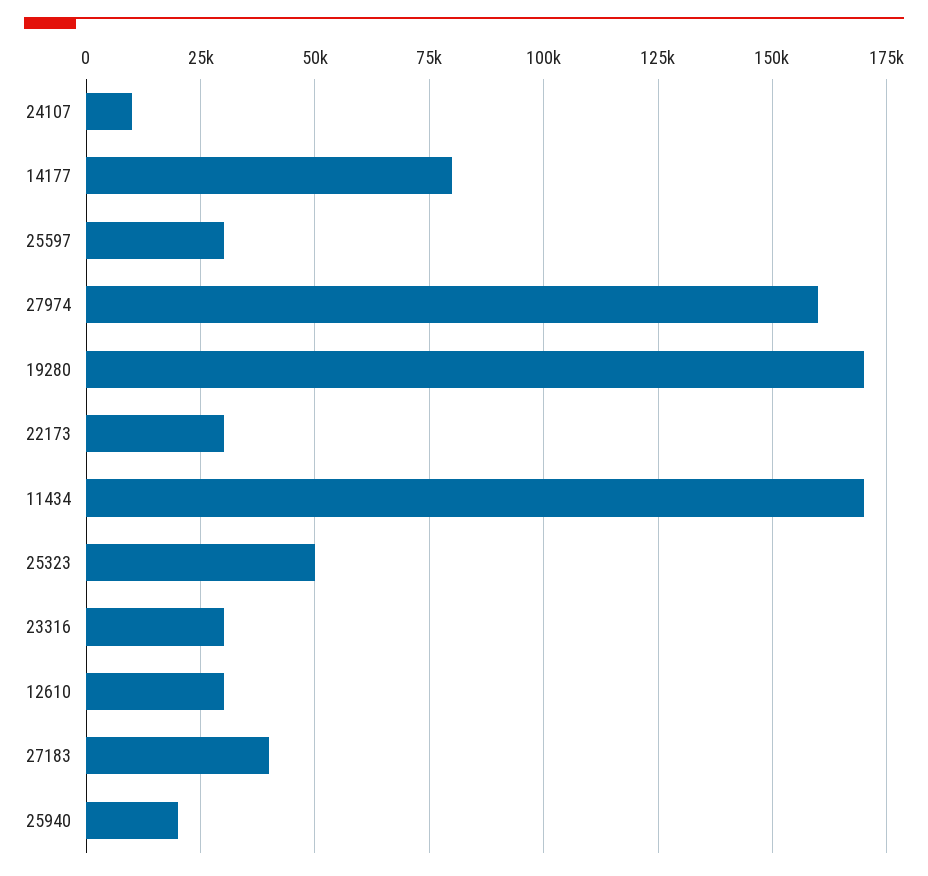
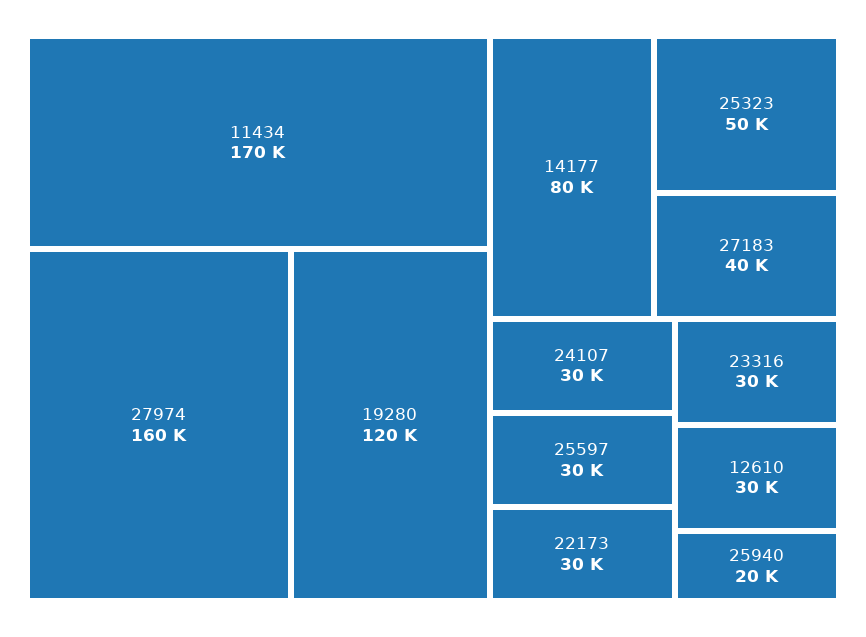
  {
-   "24107": 10000,
+   "24107": 30000,
    "14177": 80000,
    "25597": 30000,
    "27974": 160000,
-   "19280": 170000,
+   "19280": 120000,
    "22173": 30000,
    "11434": 170000,
    "25323": 50000,
    "23316": 30000,
    "12610": 30000,
    "27183": 40000,
    "25940": 20000
  }

